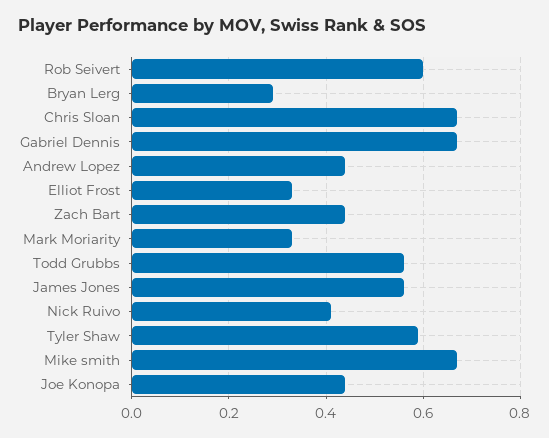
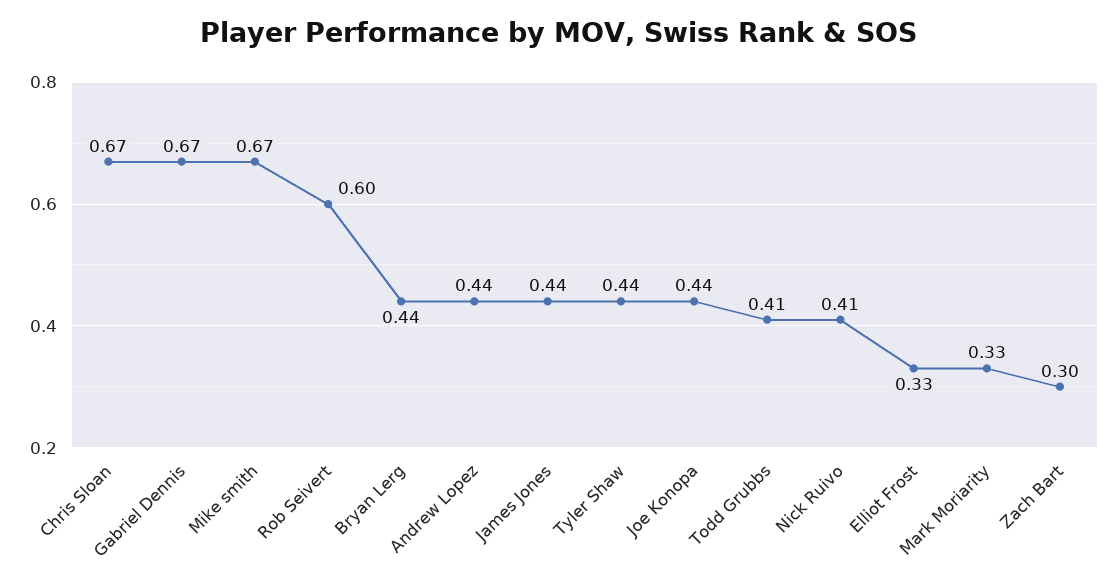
  {
    "Rob Seivert": 0.6,
-   "Bryan Lerg": 0.3,
+   "Bryan Lerg": 0.44,
    "Chris Sloan": 0.67,
    "Gabriel Dennis": 0.67,
    "Andrew Lopez": 0.44,
    "Elliot Frost": 0.33,
-   "Zach Bart": 0.45,
+   "Zach Bart": 0.3,
    "Mark Moriarity": 0.33,
-   "Todd Grubbs": 0.55,
+   "Todd Grubbs": 0.41,
-   "James Jones": 0.55,
+   "James Jones": 0.44,
    "Nick Ruivo": 0.41,
-   "Tyler Shaw": 0.6,
+   "Tyler Shaw": 0.44,
    "Mike smith": 0.67,
    "Joe Konopa": 0.44
  }

